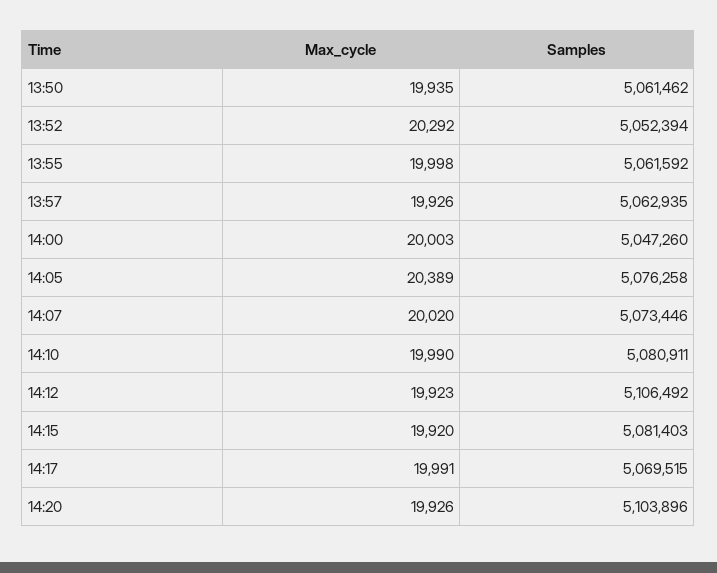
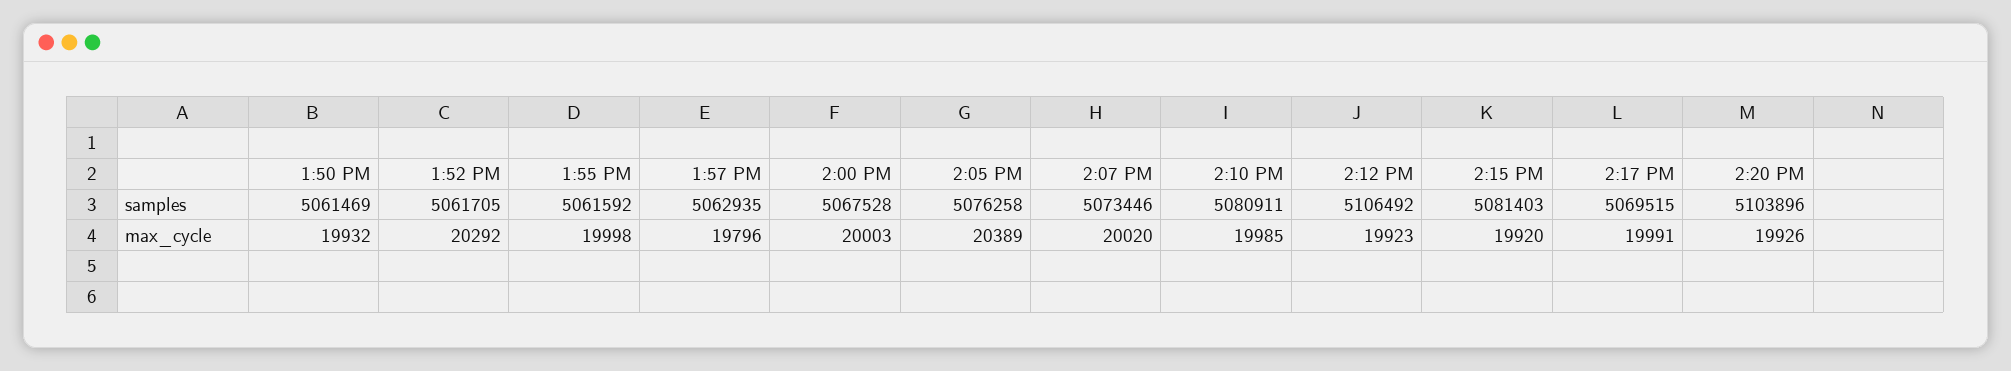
  {
    "Max_cycle": {
-     "13:50": 19935,
+     "13:50": 19932,
      "13:52": 20292,
      "13:55": 19998,
-     "13:57": 19926,
+     "13:57": 19796,
      "14:00": 20003,
      "14:05": 20389,
      "14:07": 20020,
-     "14:10": 19990,
+     "14:10": 19985,
      "14:12": 19923,
      "14:15": 19920,
      "14:17": 19991,
      "14:20": 19926
    },
    "Samples": {
-     "13:50": 5061462,
+     "13:50": 5061469,
-     "13:52": 5052394,
+     "13:52": 5061705,
      "13:55": 5061592,
      "13:57": 5062935,
-     "14:00": 5047260,
+     "14:00": 5067528,
      "14:05": 5076258,
      "14:07": 5073446,
      "14:10": 5080911,
      "14:12": 5106492,
      "14:15": 5081403,
      "14:17": 5069515,
      "14:20": 5103896
    }
  }

